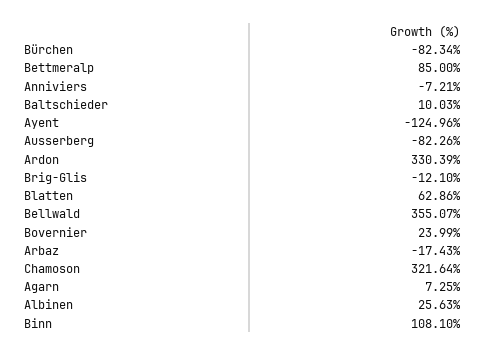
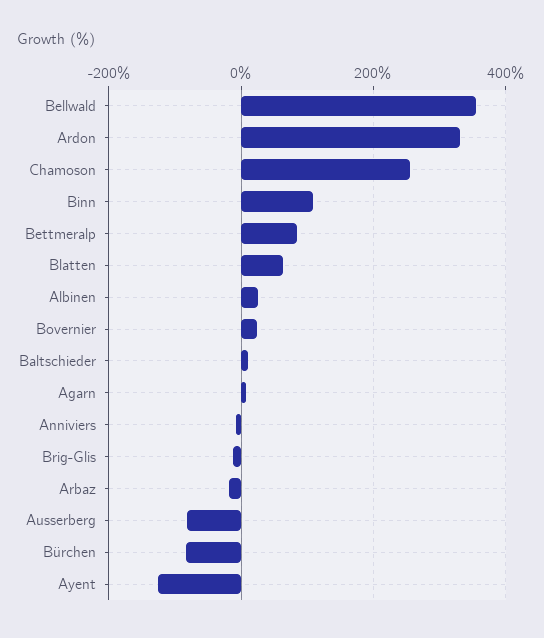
  {
    "Bürchen": -82.34,
    "Bettmeralp": 85,
    "Anniviers": -7.21,
    "Baltschieder": 10.03,
    "Ayent": -124.96,
    "Ausserberg": -82.26,
    "Ardon": 330.39,
    "Brig-Glis": -12.1,
    "Blatten": 62.86,
    "Bellwald": 355.07,
    "Bovernier": 23.99,
    "Arbaz": -17.43,
-   "Chamoson": 321.64,
+   "Chamoson": 260,
    "Agarn": 7.25,
    "Albinen": 25.63,
    "Binn": 108.1
  }

